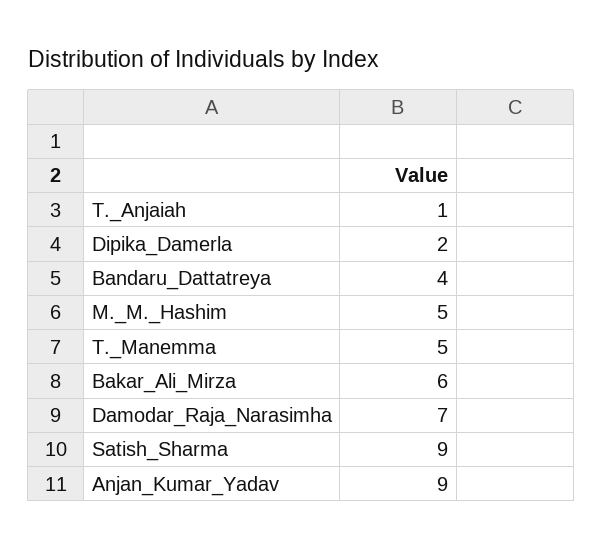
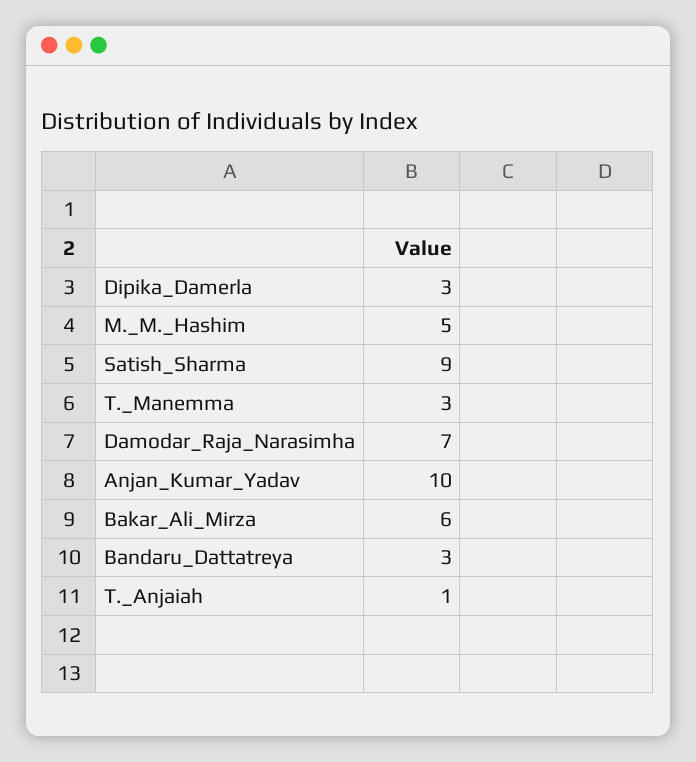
  {
    "T._Anjaiah": 1,
-   "Dipika_Damerla": 2,
+   "Dipika_Damerla": 3,
-   "Bandaru_Dattatreya": 4,
+   "Bandaru_Dattatreya": 3,
    "M._M._Hashim": 5,
-   "T._Manemma": 5,
+   "T._Manemma": 3,
    "Bakar_Ali_Mirza": 6,
    "Damodar_Raja_Narasimha": 7,
    "Satish_Sharma": 9,
-   "Anjan_Kumar_Yadav": 9
+   "Anjan_Kumar_Yadav": 10
  }

